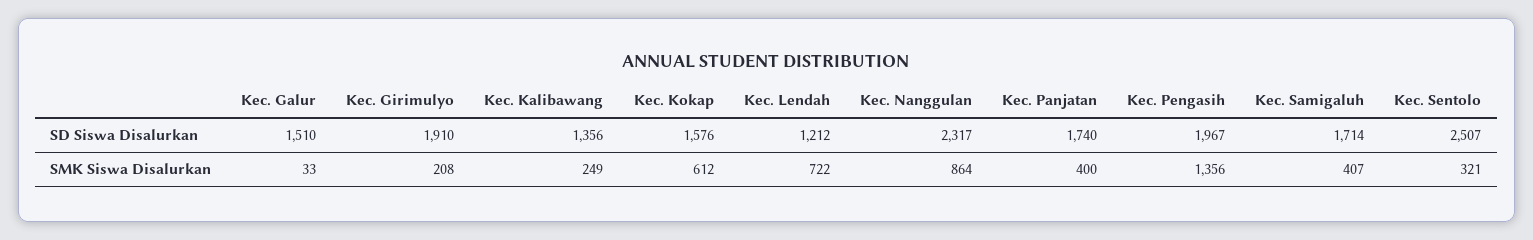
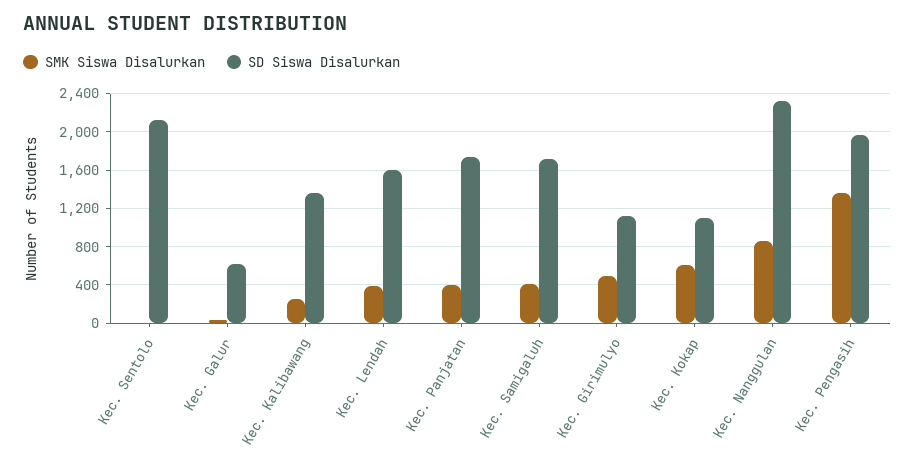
  {
    "SD Siswa Disalurkan": {
-     "Kec. Galur": 1510,
+     "Kec. Galur": 600,
-     "Kec. Girimulyo": 1910,
+     "Kec. Girimulyo": 1100,
      "Kec. Kalibawang": 1356,
-     "Kec. Kokap": 1576,
+     "Kec. Kokap": 1100,
-     "Kec. Lendah": 1212,
+     "Kec. Lendah": 1600,
      "Kec. Nanggulan": 2317,
      "Kec. Panjatan": 1740,
      "Kec. Pengasih": 1967,
      "Kec. Samigaluh": 1714,
-     "Kec. Sentolo": 2507
+     "Kec. Sentolo": 2100
    },
    "SMK Siswa Disalurkan": {
      "Kec. Galur": 33,
-     "Kec. Girimulyo": 208,
+     "Kec. Girimulyo": 500,
      "Kec. Kalibawang": 249,
      "Kec. Kokap": 612,
-     "Kec. Lendah": 722,
+     "Kec. Lendah": 400,
      "Kec. Nanggulan": 864,
      "Kec. Panjatan": 400,
      "Kec. Pengasih": 1356,
      "Kec. Samigaluh": 407,
-     "Kec. Sentolo": 321
+     "Kec. Sentolo": 0
    }
  }

